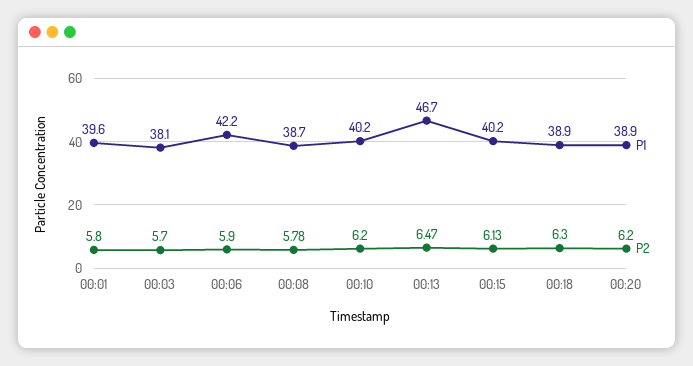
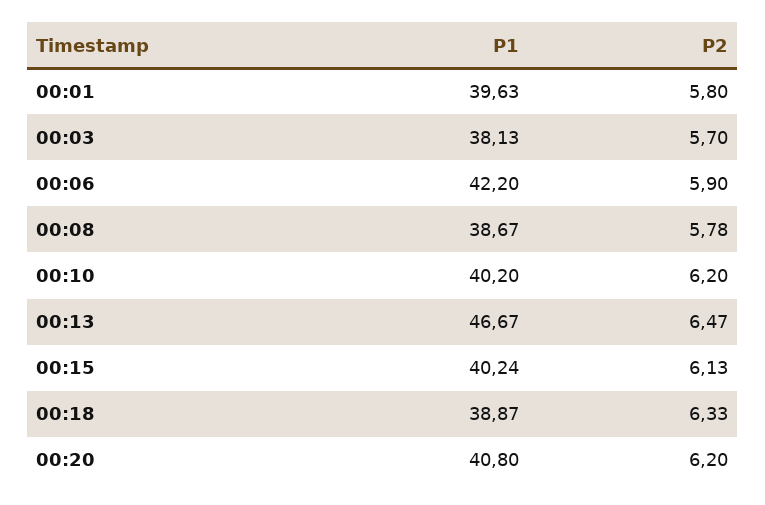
  {
    "P1": {
      "00:01": 39.63,
      "00:03": 38.13,
      "00:06": 42.2,
      "00:08": 38.67,
      "00:10": 40.2,
      "00:13": 46.67,
      "00:15": 40.24,
      "00:18": 38.87,
-     "00:20": 38.9
+     "00:20": 40.8
    },
    "P2": {
      "00:01": 5.8,
      "00:03": 5.7,
      "00:06": 5.9,
      "00:08": 5.78,
      "00:10": 6.2,
      "00:13": 6.47,
      "00:15": 6.13,
-     "00:18": 6.3,
+     "00:18": 6.33,
      "00:20": 6.2
    }
  }

